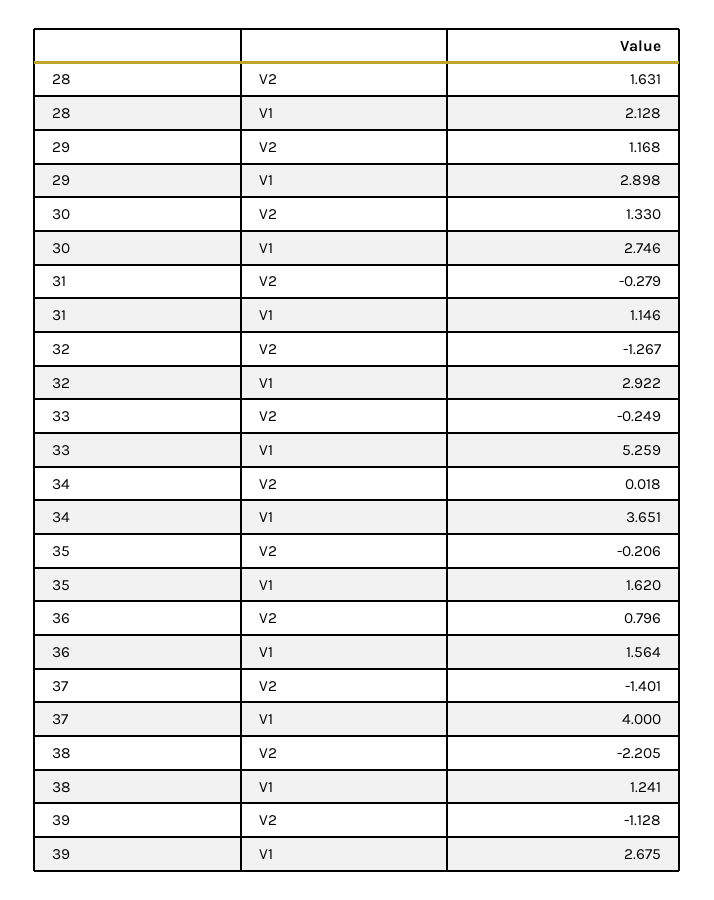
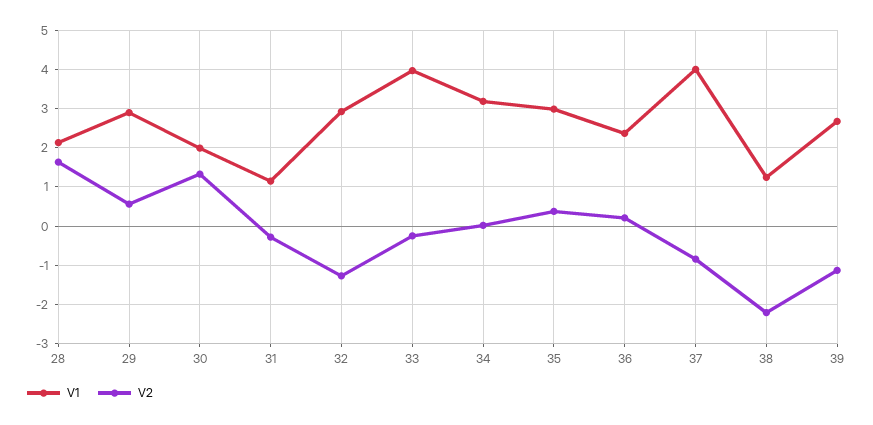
  {
    "V2": {
      "28": 1.631,
-     "29": 1.168,
+     "29": 0.6,
      "30": 1.33,
      "31": -0.279,
      "32": -1.267,
      "33": -0.249,
      "34": 0.018,
-     "35": -0.206,
+     "35": 0.4,
-     "36": 0.796,
+     "36": 0.2,
-     "37": -1.401,
+     "37": -0.8,
      "38": -2.205,
      "39": -1.128
    },
    "V1": {
      "28": 2.128,
      "29": 2.898,
-     "30": 2.746,
+     "30": 2,
      "31": 1.146,
      "32": 2.922,
-     "33": 5.259,
+     "33": 4,
-     "34": 3.651,
+     "34": 3.2,
-     "35": 1.62,
+     "35": 3,
-     "36": 1.564,
+     "36": 2.4,
      "37": 4,
      "38": 1.241,
      "39": 2.675
    }
  }

